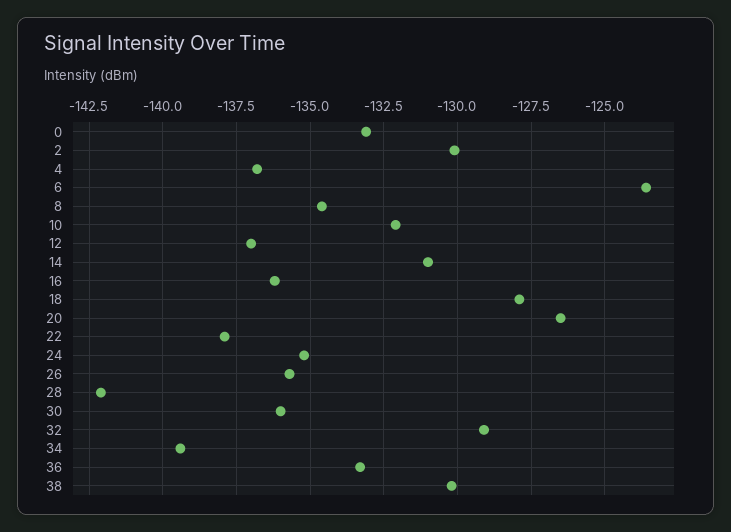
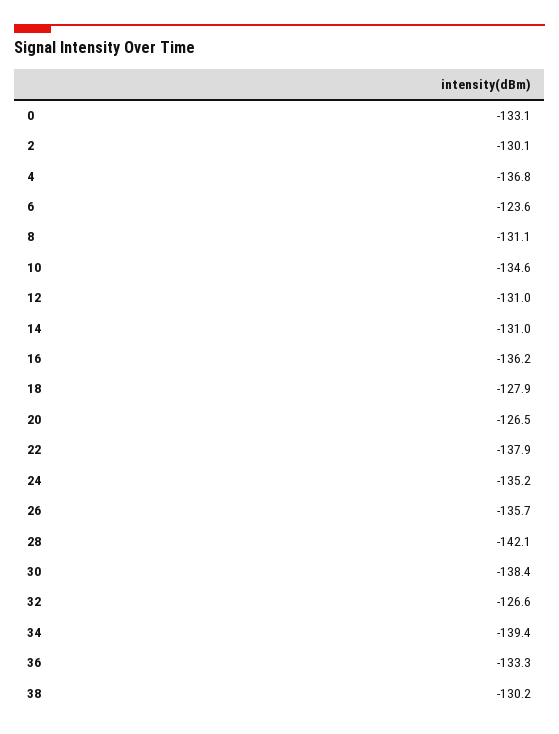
  {
    "0": -133.1,
    "2": -130.1,
    "4": -136.8,
    "6": -123.6,
-   "8": -134.5,
+   "8": -131.1,
-   "10": -132,
+   "10": -134.6,
-   "12": -137,
+   "12": -131,
    "14": -131,
    "16": -136.2,
    "18": -127.9,
    "20": -126.5,
    "22": -137.9,
    "24": -135.2,
    "26": -135.7,
    "28": -142.1,
-   "30": -136,
+   "30": -138.4,
-   "32": -129,
+   "32": -126.6,
    "34": -139.4,
    "36": -133.3,
    "38": -130.2
  }

